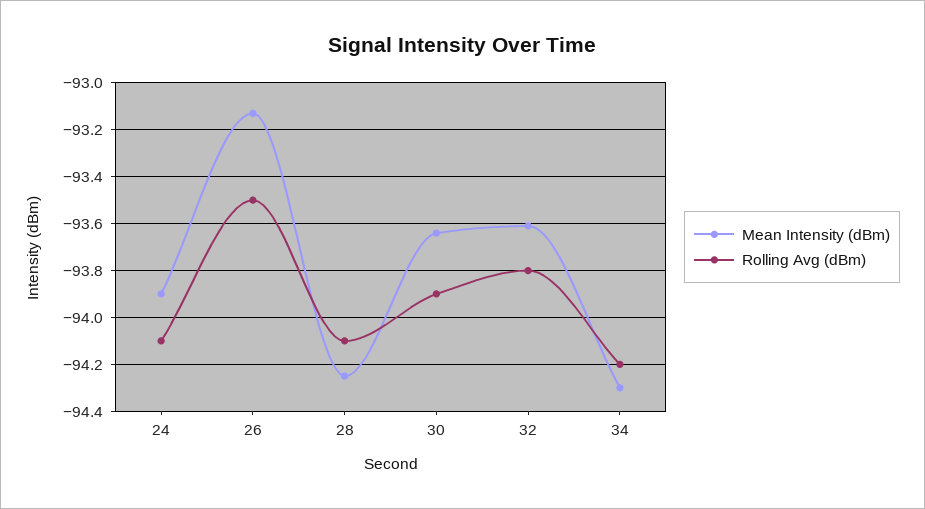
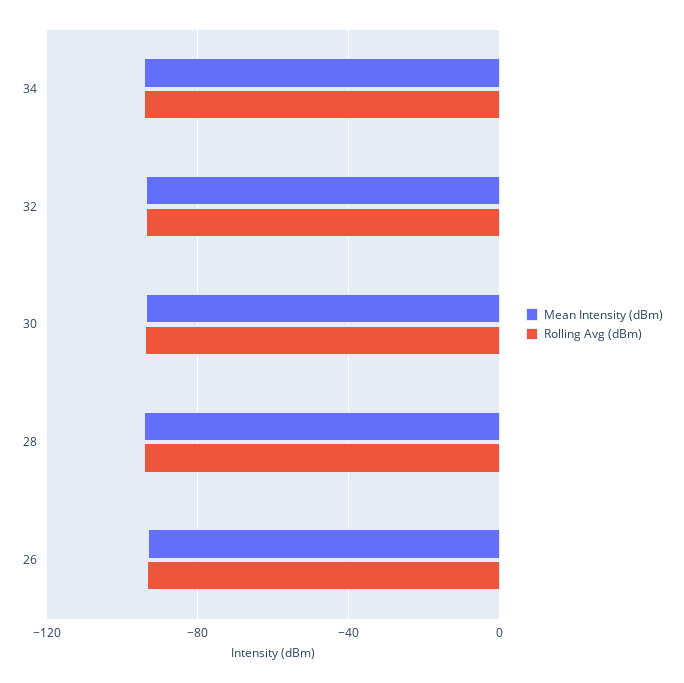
  {
    "Mean Intensity (dBm)": {
-     "24": -93.9,
      "26": -93.15,
      "28": -94.25,
      "30": -93.65,
      "32": -93.6,
      "34": -94.3
    },
    "Rolling Avg (dBm)": {
-     "24": -94.1,
      "26": -93.5,
      "28": -94.1,
      "30": -93.9,
      "32": -93.8,
      "34": -94.2
    }
  }

